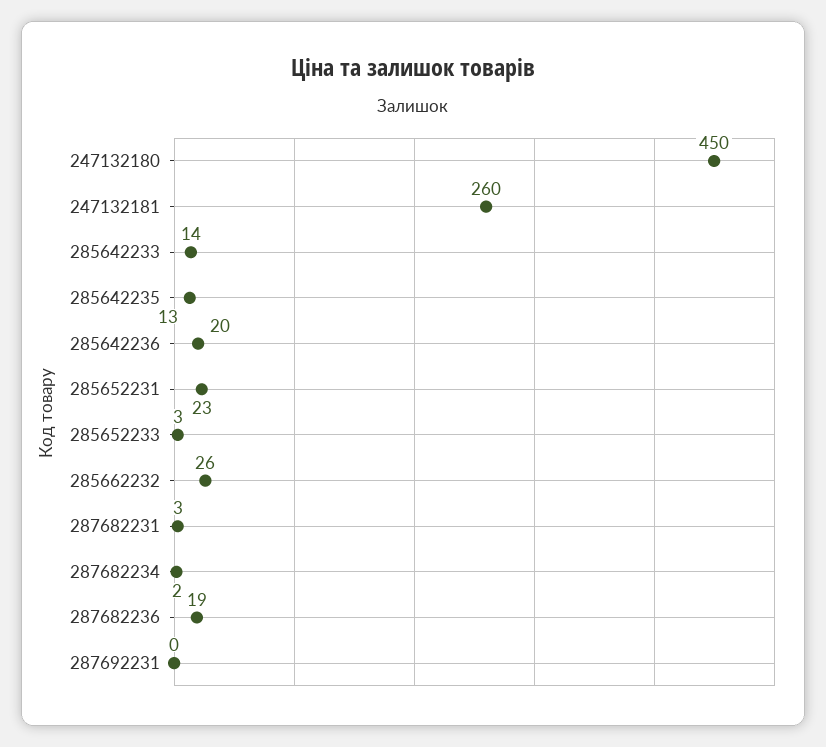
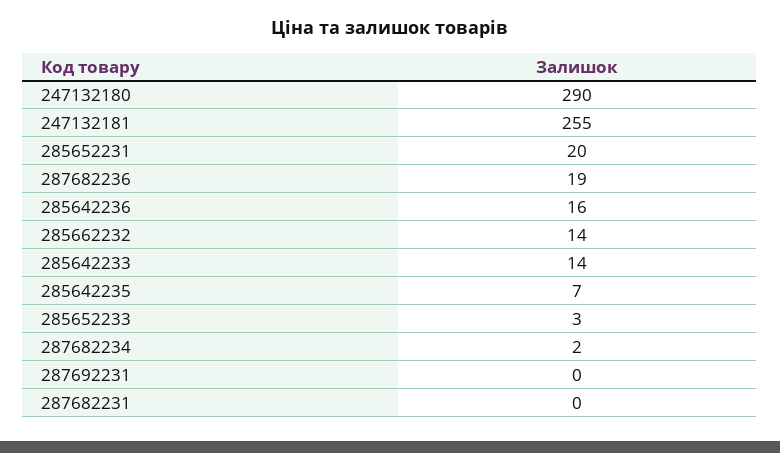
  {
-   "247132180": 450,
+   "247132180": 290,
-   "247132181": 260,
+   "247132181": 255,
    "285642233": 14,
-   "285642235": 13,
+   "285642235": 7,
-   "285642236": 20,
+   "285642236": 16,
-   "285652231": 23,
+   "285652231": 20,
    "285652233": 3,
-   "285662232": 26,
+   "285662232": 14,
-   "287682231": 3,
+   "287682231": 0,
    "287682234": 2,
    "287682236": 19,
    "287692231": 0
  }

